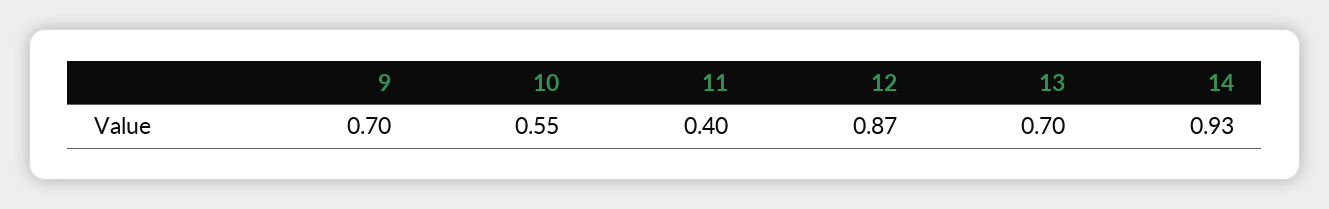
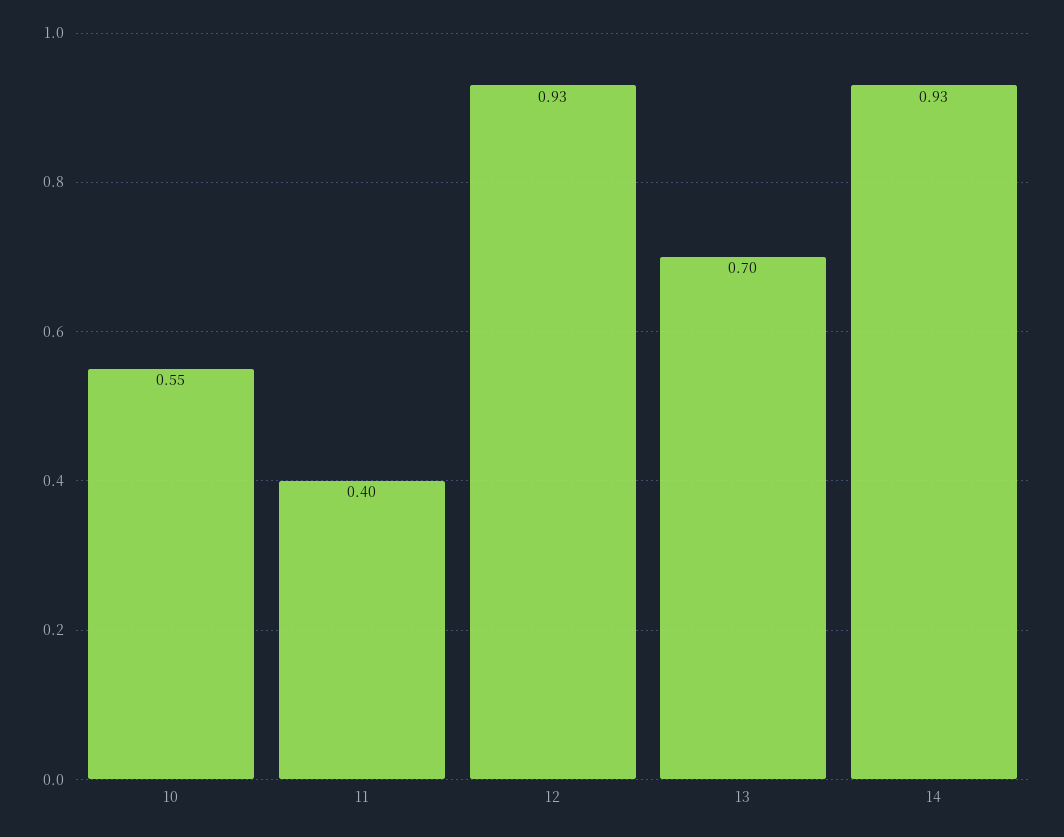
  {
-   "9": 0.7,
    "10": 0.55,
    "11": 0.4,
-   "12": 0.87,
+   "12": 0.93,
    "13": 0.7,
    "14": 0.93
  }

